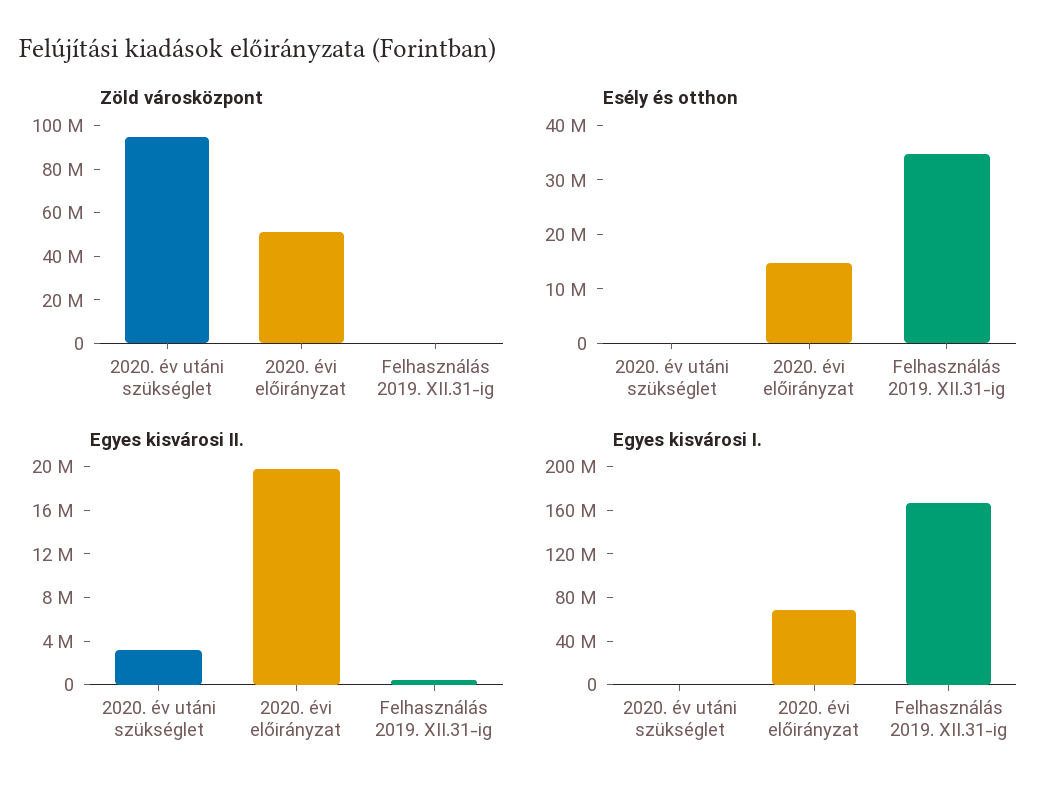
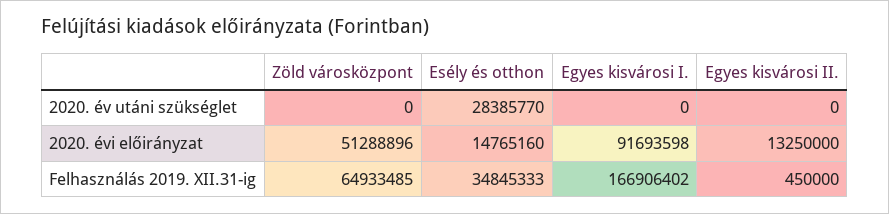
  {
    "Zöld városközpont": {
-     "2020. év utáni szükséglet": 95000000,
+     "2020. év utáni szükséglet": 0,
      "2020. évi előirányzat": 51288896,
-     "Felhasználás 2019. XII.31-ig": 0
+     "Felhasználás 2019. XII.31-ig": 64933485
    },
    "Esély és otthon": {
-     "2020. év utáni szükséglet": 0,
+     "2020. év utáni szükséglet": 28385770,
      "2020. évi előirányzat": 14765160,
      "Felhasználás 2019. XII.31-ig": 34845333
    },
    "Egyes kisvárosi II.": {
-     "2020. év utáni szükséglet": 3000000,
+     "2020. év utáni szükséglet": 0,
-     "2020. évi előirányzat": 20000000,
+     "2020. évi előirányzat": 13250000,
      "Felhasználás 2019. XII.31-ig": 450000
    },
    "Egyes kisvárosi I.": {
      "2020. év utáni szükséglet": 0,
-     "2020. évi előirányzat": 70000000,
+     "2020. évi előirányzat": 91693598,
      "Felhasználás 2019. XII.31-ig": 166906402
    }
  }

